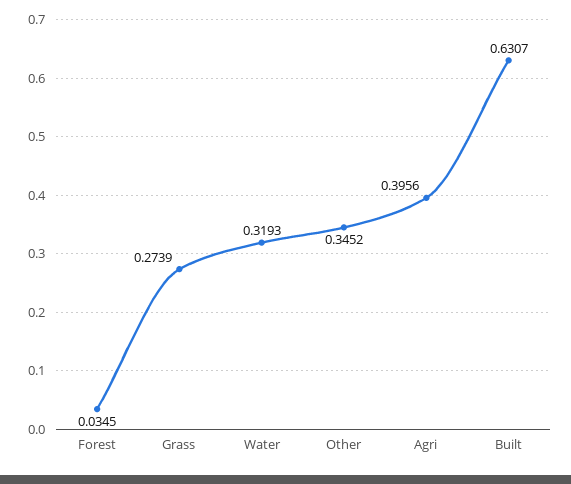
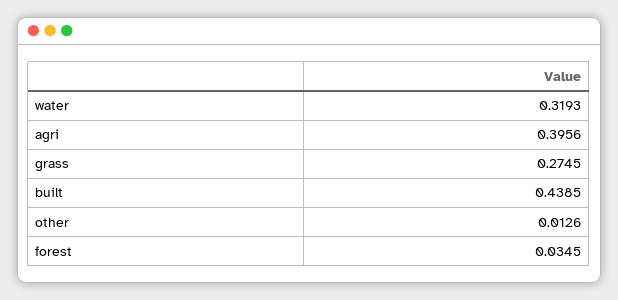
  {
    "Forest": 0.0345,
-   "Grass": 0.2739,
+   "Grass": 0.2745,
    "Water": 0.3193,
-   "Other": 0.3452,
+   "Other": 0.0126,
    "Agri": 0.3956,
-   "Built": 0.6307
+   "Built": 0.4385
  }

